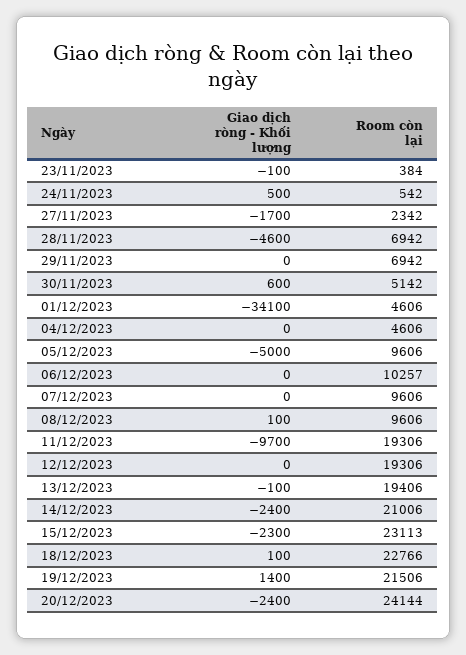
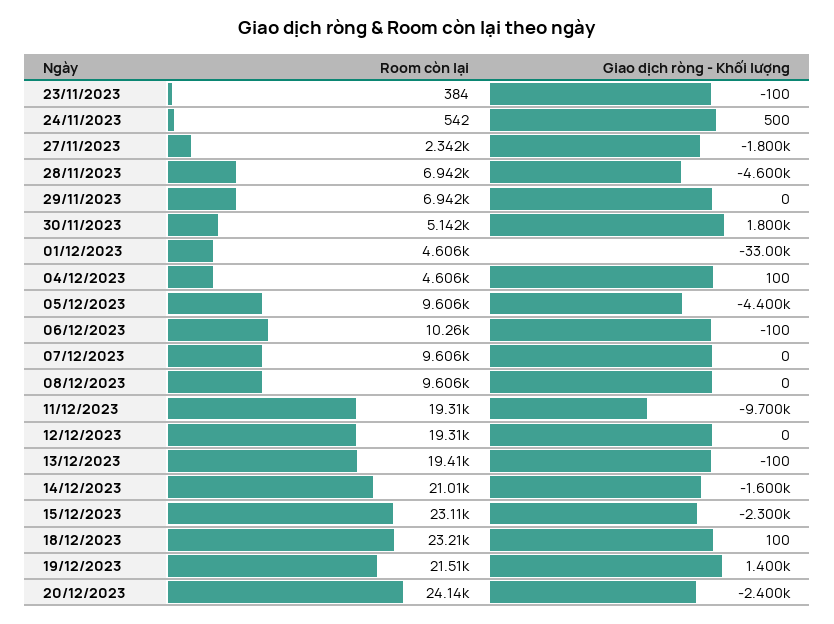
  {
    "Giao dịch ròng - Khối lượng": {
      "23/11/2023": -100,
      "24/11/2023": 500,
-     "27/11/2023": -1700,
+     "27/11/2023": -1800,
      "28/11/2023": -4600,
      "29/11/2023": 0,
-     "30/11/2023": 600,
+     "30/11/2023": 1800,
-     "01/12/2023": -34100,
+     "01/12/2023": -33000,
-     "04/12/2023": 0,
+     "04/12/2023": 100,
-     "05/12/2023": -5000,
+     "05/12/2023": -4400,
-     "06/12/2023": 0,
+     "06/12/2023": -100,
      "07/12/2023": 0,
-     "08/12/2023": 100,
+     "08/12/2023": 0,
      "11/12/2023": -9700,
      "12/12/2023": 0,
      "13/12/2023": -100,
-     "14/12/2023": -2400,
+     "14/12/2023": -1600,
      "15/12/2023": -2300,
      "18/12/2023": 100,
      "19/12/2023": 1400,
      "20/12/2023": -2400
    },
    "Room còn lại": {
      "23/11/2023": 384,
      "24/11/2023": 542,
      "27/11/2023": 2342,
      "28/11/2023": 6942,
      "29/11/2023": 6942,
      "30/11/2023": 5142,
      "01/12/2023": 4606,
      "04/12/2023": 4606,
      "05/12/2023": 9606,
      "06/12/2023": 10257,
      "07/12/2023": 9606,
      "08/12/2023": 9606,
      "11/12/2023": 19306,
      "12/12/2023": 19306,
      "13/12/2023": 19406,
      "14/12/2023": 21006,
      "15/12/2023": 23113,
-     "18/12/2023": 22766,
+     "18/12/2023": 23210,
      "19/12/2023": 21506,
      "20/12/2023": 24144
    }
  }

